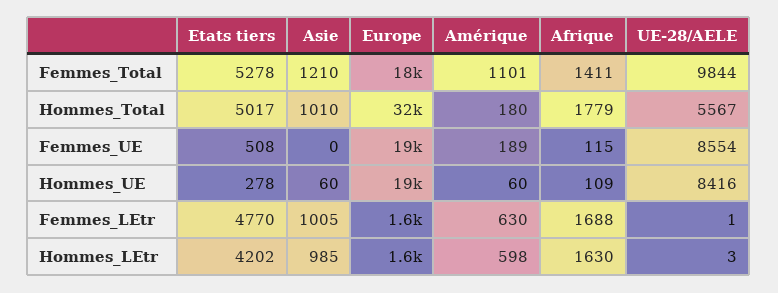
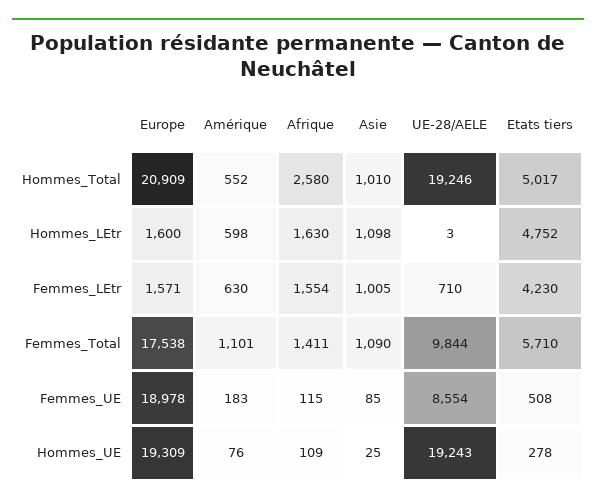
  {
    "Etats tiers": {
-     "Femmes_Total": 5278,
+     "Femmes_Total": 5710,
      "Hommes_Total": 5017,
      "Femmes_UE": 508,
      "Hommes_UE": 278,
-     "Femmes_LEtr": 4770,
+     "Femmes_LEtr": 4230,
-     "Hommes_LEtr": 4202
+     "Hommes_LEtr": 4752
    },
    "Asie": {
-     "Femmes_Total": 1210,
+     "Femmes_Total": 1090,
      "Hommes_Total": 1010,
-     "Femmes_UE": 0,
+     "Femmes_UE": 85,
-     "Hommes_UE": 60,
+     "Hommes_UE": 25,
      "Femmes_LEtr": 1005,
-     "Hommes_LEtr": 985
+     "Hommes_LEtr": 1098
    },
    "Europe": {
      "Femmes_Total": 17538,
-     "Hommes_Total": 32000,
+     "Hommes_Total": 20909,
      "Femmes_UE": 18978,
      "Hommes_UE": 19309,
      "Femmes_LEtr": 1571,
      "Hommes_LEtr": 1600
    },
    "Amérique": {
      "Femmes_Total": 1101,
-     "Hommes_Total": 180,
+     "Hommes_Total": 552,
-     "Femmes_UE": 189,
+     "Femmes_UE": 183,
-     "Hommes_UE": 60,
+     "Hommes_UE": 76,
      "Femmes_LEtr": 630,
      "Hommes_LEtr": 598
    },
    "Afrique": {
      "Femmes_Total": 1411,
-     "Hommes_Total": 1779,
+     "Hommes_Total": 2580,
      "Femmes_UE": 115,
      "Hommes_UE": 109,
-     "Femmes_LEtr": 1688,
+     "Femmes_LEtr": 1554,
      "Hommes_LEtr": 1630
    },
    "UE-28/AELE": {
      "Femmes_Total": 9844,
-     "Hommes_Total": 5567,
+     "Hommes_Total": 19246,
      "Femmes_UE": 8554,
-     "Hommes_UE": 8416,
+     "Hommes_UE": 19243,
-     "Femmes_LEtr": 1,
+     "Femmes_LEtr": 710,
      "Hommes_LEtr": 3
    }
  }

